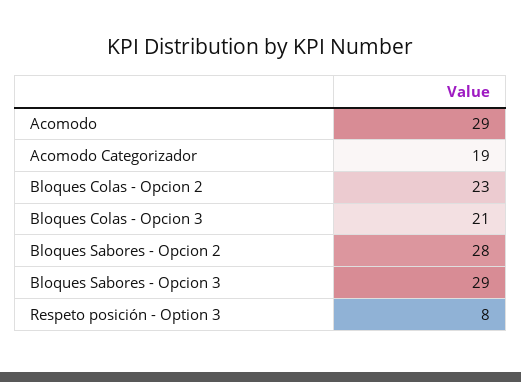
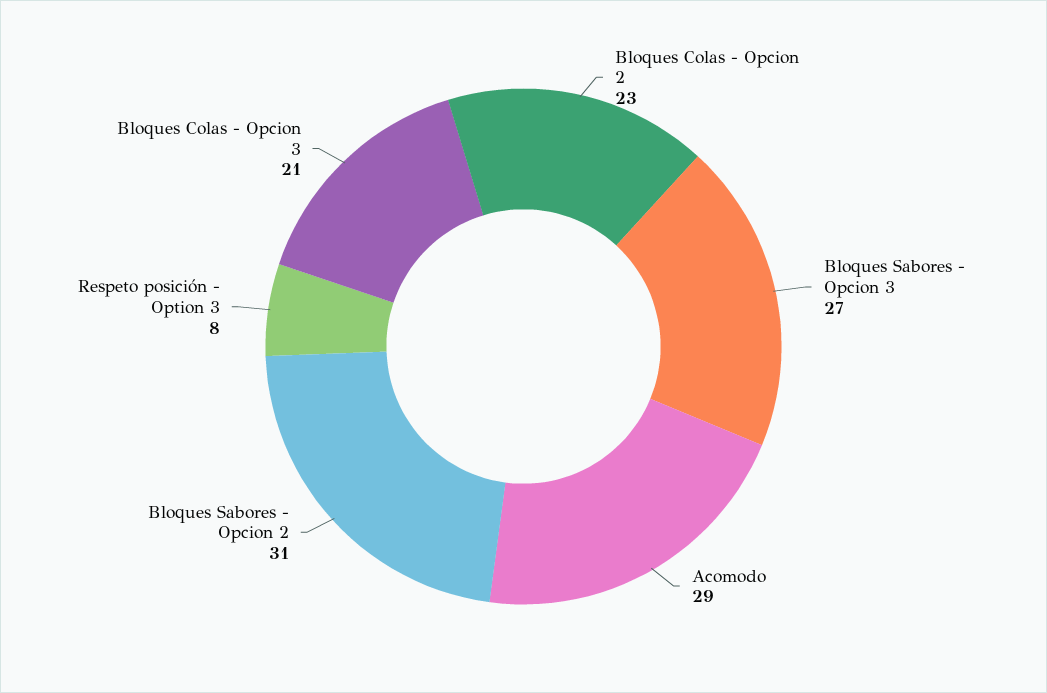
  {
    "Acomodo": 29,
-   "Acomodo Categorizador": 19,
    "Bloques Colas - Opcion 2": 23,
    "Bloques Colas - Opcion 3": 21,
-   "Bloques Sabores - Opcion 2": 28,
+   "Bloques Sabores - Opcion 2": 31,
-   "Bloques Sabores - Opcion 3": 29,
+   "Bloques Sabores - Opcion 3": 27,
    "Respeto posición - Option 3": 8
  }

